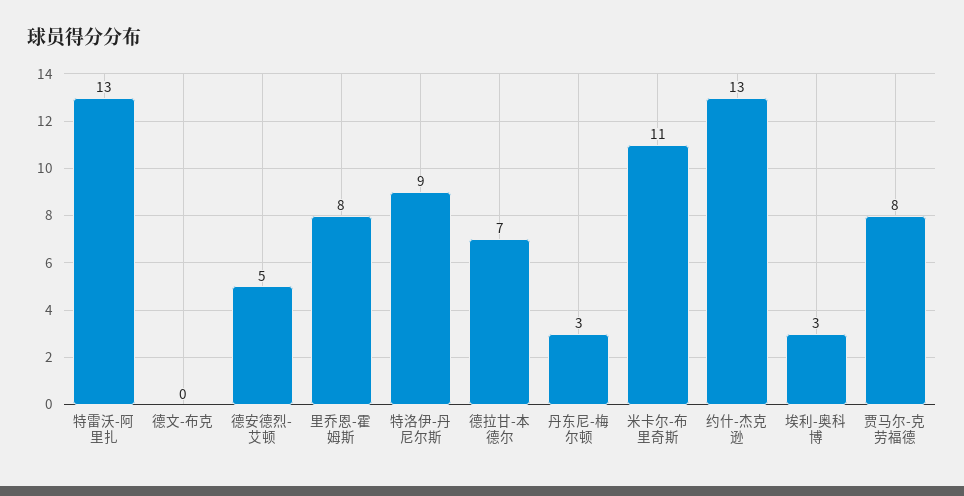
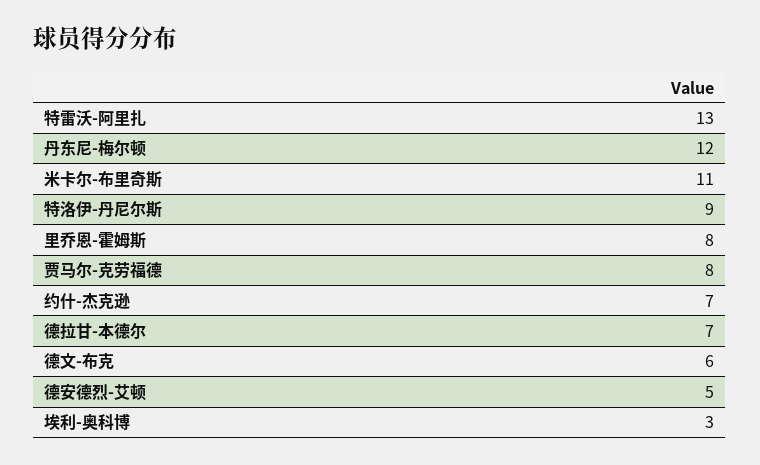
  {
    "特雷沃-阿里扎": 13,
-   "德文-布克": 0,
+   "德文-布克": 6,
    "德安德烈-艾顿": 5,
    "里乔恩-霍姆斯": 8,
    "特洛伊-丹尼尔斯": 9,
    "德拉甘-本德尔": 7,
-   "丹东尼-梅尔顿": 3,
+   "丹东尼-梅尔顿": 12,
    "米卡尔-布里奇斯": 11,
-   "约什-杰克逊": 13,
+   "约什-杰克逊": 7,
    "埃利-奥科博": 3,
    "贾马尔-克劳福德": 8
  }

